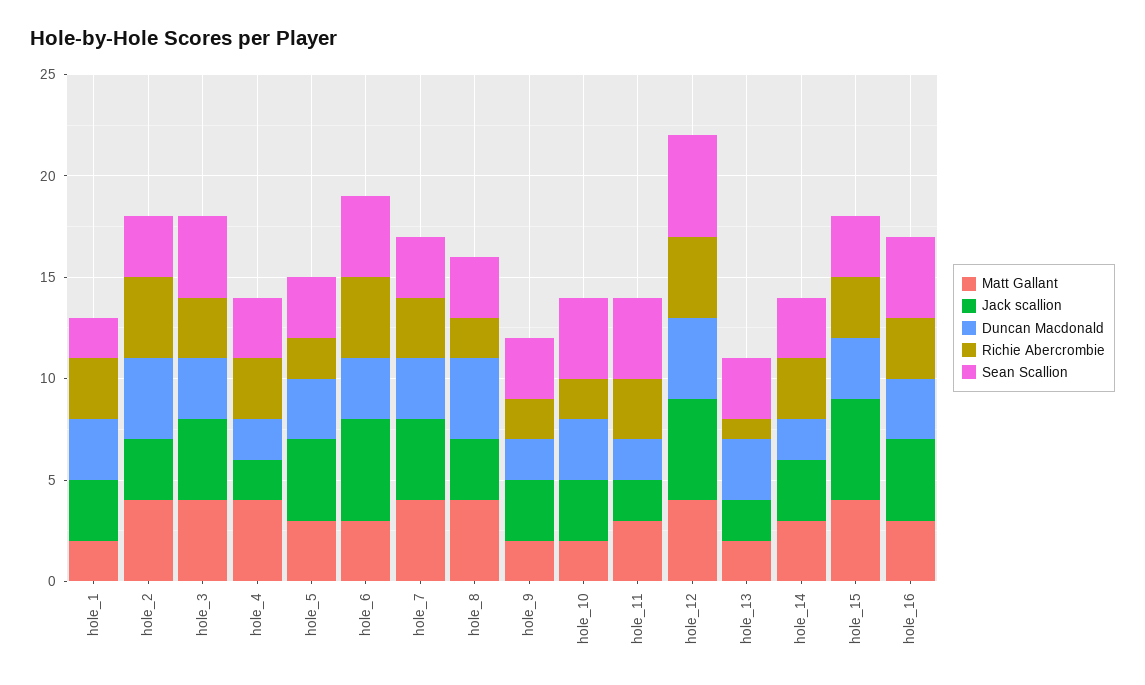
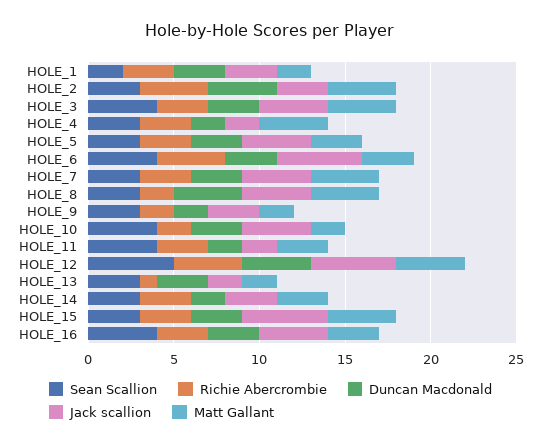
  {
    "Matt Gallant": {
      "hole_1": 2,
      "hole_2": 4,
      "hole_3": 4,
      "hole_4": 4,
      "hole_5": 3,
      "hole_6": 3,
      "hole_7": 4,
      "hole_8": 4,
      "hole_9": 2,
      "hole_10": 2,
      "hole_11": 3,
      "hole_12": 4,
      "hole_13": 2,
      "hole_14": 3,
      "hole_15": 4,
      "hole_16": 3
    },
    "Jack scallion": {
      "hole_1": 3,
      "hole_2": 3,
      "hole_3": 4,
      "hole_4": 2,
      "hole_5": 4,
      "hole_6": 5,
      "hole_7": 4,
-     "hole_8": 3,
+     "hole_8": 4,
      "hole_9": 3,
-     "hole_10": 3,
+     "hole_10": 4,
      "hole_11": 2,
      "hole_12": 5,
      "hole_13": 2,
      "hole_14": 3,
      "hole_15": 5,
      "hole_16": 4
    },
    "Duncan Macdonald": {
      "hole_1": 3,
      "hole_2": 4,
      "hole_3": 3,
      "hole_4": 2,
      "hole_5": 3,
      "hole_6": 3,
      "hole_7": 3,
      "hole_8": 4,
      "hole_9": 2,
      "hole_10": 3,
      "hole_11": 2,
      "hole_12": 4,
      "hole_13": 3,
      "hole_14": 2,
      "hole_15": 3,
      "hole_16": 3
    },
    "Richie Abercrombie": {
      "hole_1": 3,
      "hole_2": 4,
      "hole_3": 3,
      "hole_4": 3,
-     "hole_5": 2,
+     "hole_5": 3,
      "hole_6": 4,
      "hole_7": 3,
      "hole_8": 2,
      "hole_9": 2,
      "hole_10": 2,
      "hole_11": 3,
      "hole_12": 4,
      "hole_13": 1,
      "hole_14": 3,
      "hole_15": 3,
      "hole_16": 3
    },
    "Sean Scallion": {
      "hole_1": 2,
      "hole_2": 3,
      "hole_3": 4,
      "hole_4": 3,
      "hole_5": 3,
      "hole_6": 4,
      "hole_7": 3,
      "hole_8": 3,
      "hole_9": 3,
      "hole_10": 4,
      "hole_11": 4,
      "hole_12": 5,
      "hole_13": 3,
      "hole_14": 3,
      "hole_15": 3,
      "hole_16": 4
    }
  }

